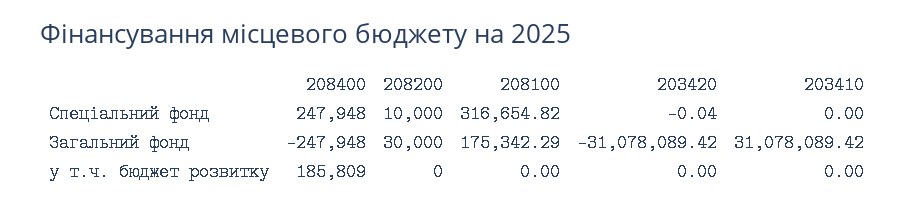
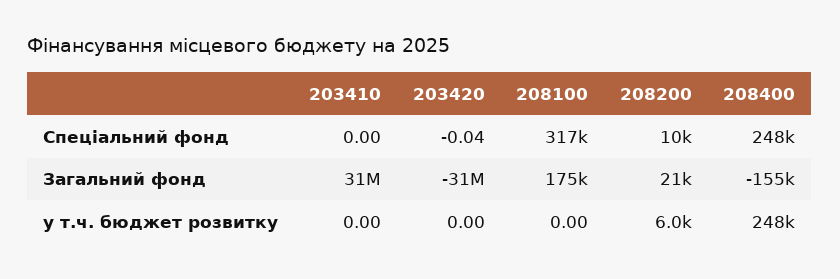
  {
    "208400": {
      "Спеціальний фонд": 247948,
-     "Загальний фонд": -247948,
+     "Загальний фонд": -155000,
-     "у т.ч. бюджет розвитку": 185809
+     "у т.ч. бюджет розвитку": 248000
    },
    "208200": {
      "Спеціальний фонд": 10000,
-     "Загальний фонд": 30000,
+     "Загальний фонд": 21000,
-     "у т.ч. бюджет розвитку": 0
+     "у т.ч. бюджет розвитку": 6000
    },
    "208100": {
      "Спеціальний фонд": 316654.82,
      "Загальний фонд": 175342.29,
      "у т.ч. бюджет розвитку": 0
    },
    "203420": {
      "Спеціальний фонд": -0.04,
      "Загальний фонд": -31078089.42,
      "у т.ч. бюджет розвитку": 0
    },
    "203410": {
      "Спеціальний фонд": 0,
      "Загальний фонд": 31078089.42,
      "у т.ч. бюджет розвитку": 0
    }
  }

